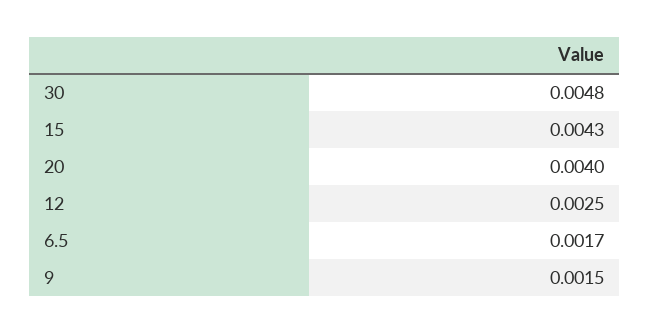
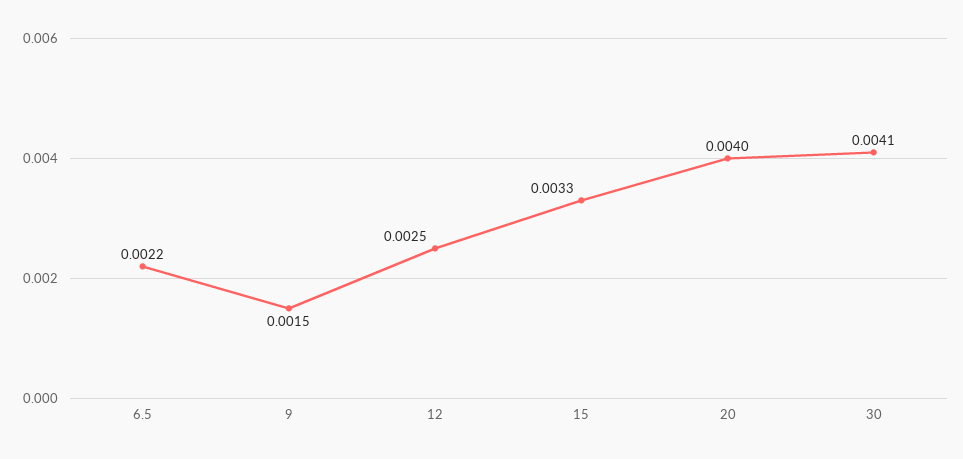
  {
-   "30": 0.0048,
+   "30": 0.0041,
-   "15": 0.0043,
+   "15": 0.0033,
    "20": 0.004,
    "12": 0.0025,
-   "6.5": 0.0017,
+   "6.5": 0.0022,
    "9": 0.0015
  }

